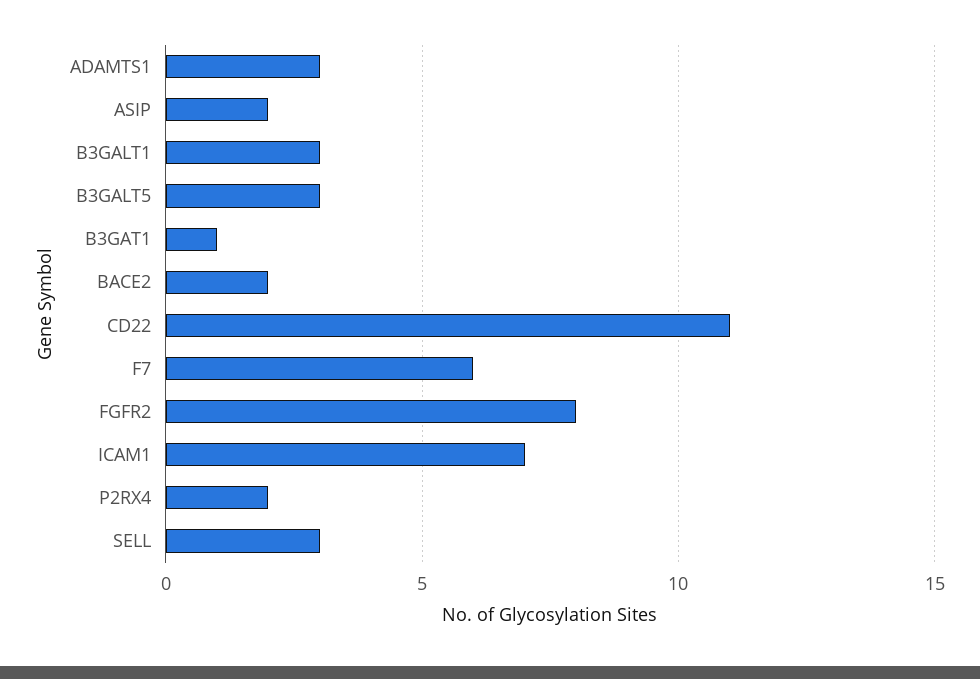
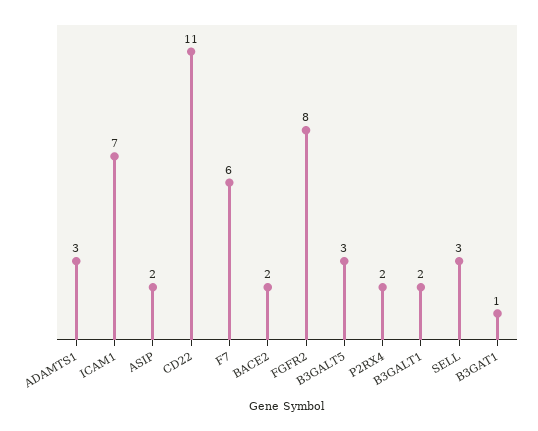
  {
    "ADAMTS1": 3,
    "ASIP": 2,
-   "B3GALT1": 3,
+   "B3GALT1": 2,
    "B3GALT5": 3,
    "B3GAT1": 1,
    "BACE2": 2,
    "CD22": 11,
    "F7": 6,
    "FGFR2": 8,
    "ICAM1": 7,
    "P2RX4": 2,
    "SELL": 3
  }

